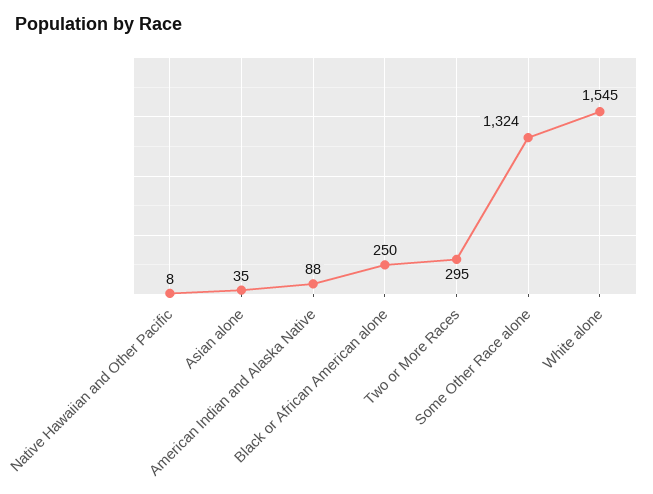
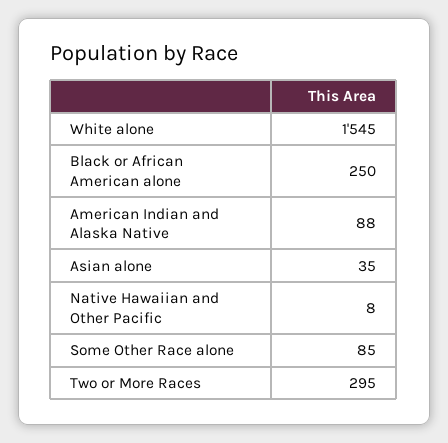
  {
    "Native Hawaiian and Other Pacific": 8,
    "Asian alone": 35,
    "American Indian and Alaska Native": 88,
    "Black or African American alone": 250,
    "Two or More Races": 295,
-   "Some Other Race alone": 1324,
+   "Some Other Race alone": 85,
    "White alone": 1545
  }

